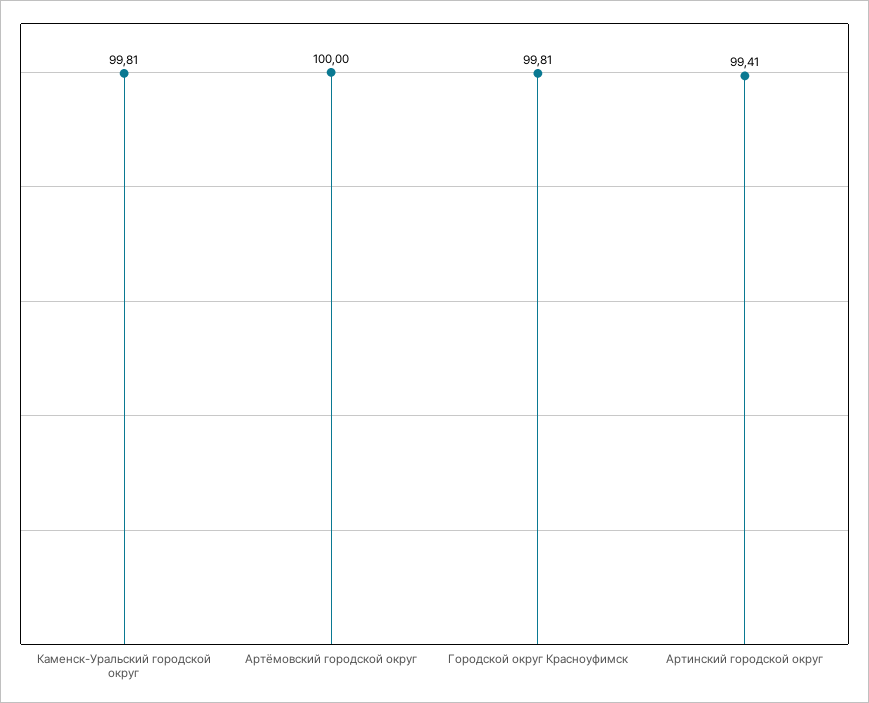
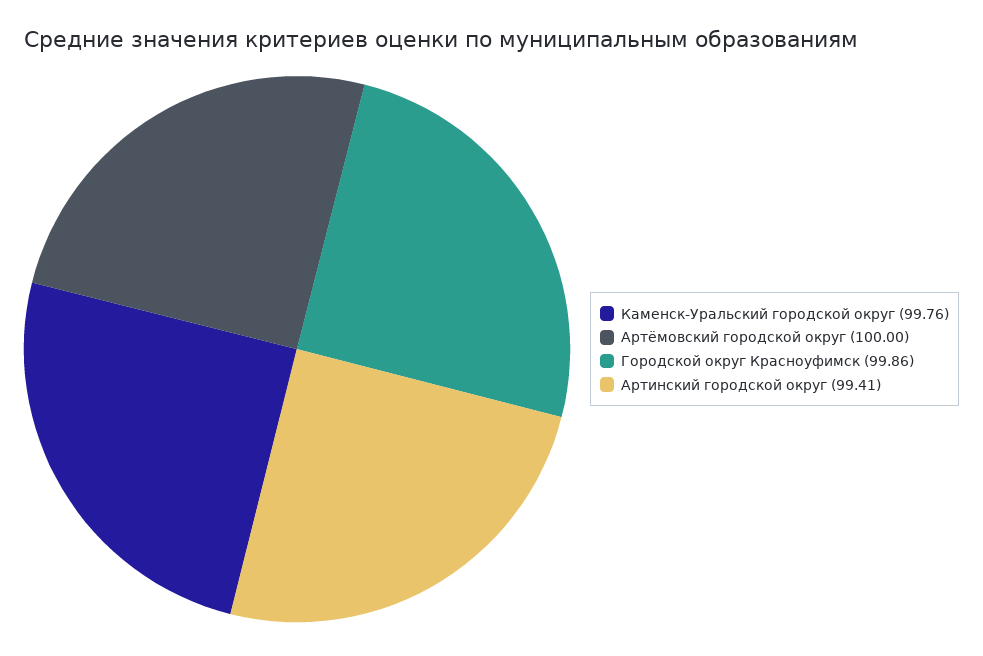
  {
-   "Каменск-Уральский городской округ": 99.81,
+   "Каменск-Уральский городской округ": 99.76,
    "Артёмовский городской округ": 100,
-   "Городской округ Красноуфимск": 99.81,
+   "Городской округ Красноуфимск": 99.86,
    "Артинский городской округ": 99.41
  }

